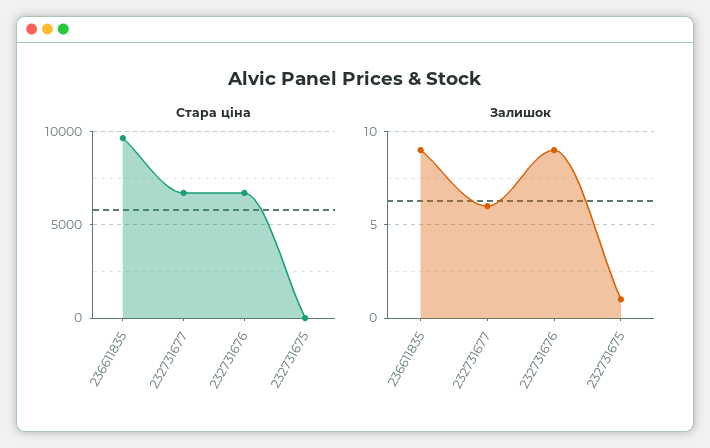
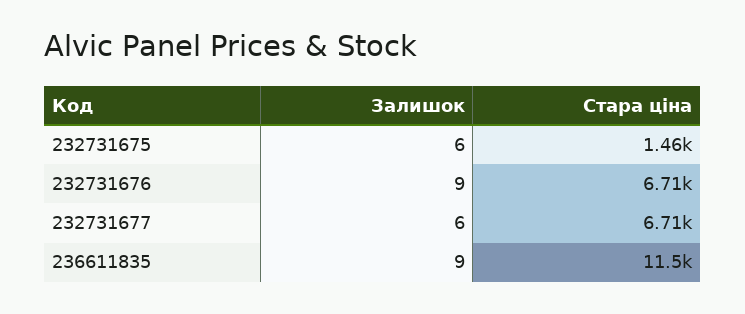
  {
    "Стара ціна": {
-     "236611835": 9500,
+     "236611835": 11500,
      "232731677": 6710,
      "232731676": 6710,
-     "232731675": 0
+     "232731675": 1460
    },
    "Залишок": {
      "236611835": 9,
      "232731677": 6,
      "232731676": 9,
-     "232731675": 1
+     "232731675": 6
    }
  }

